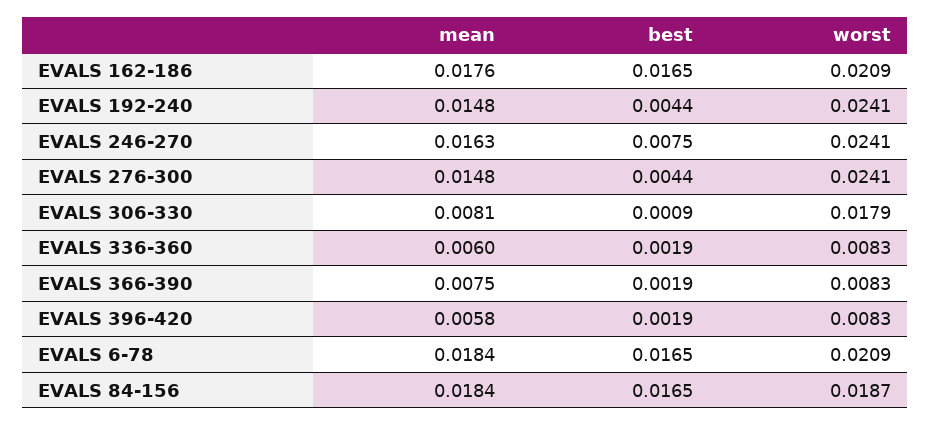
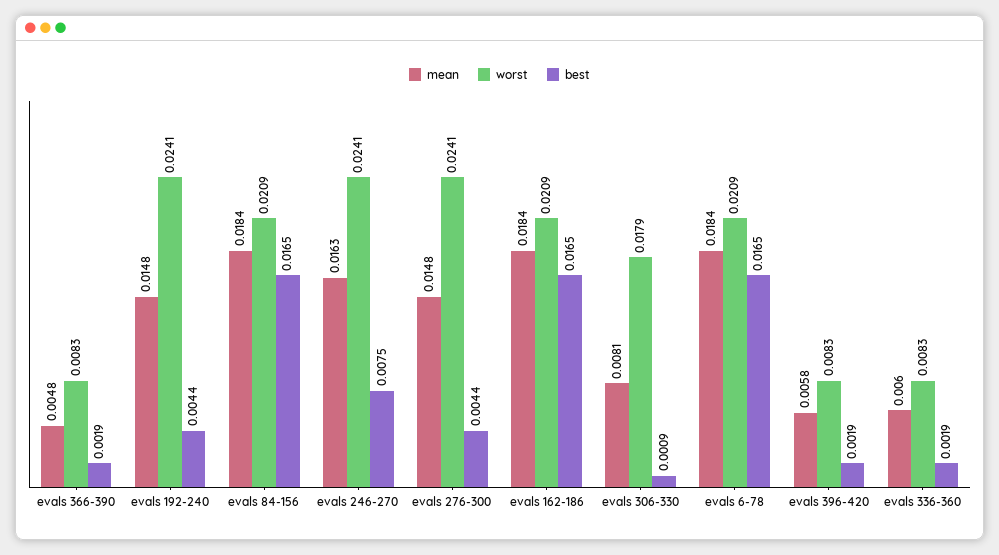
  {
    "mean": {
-     "EVALS 162-186": 0.0176,
+     "EVALS 162-186": 0.0184,
      "EVALS 192-240": 0.0148,
      "EVALS 246-270": 0.0163,
      "EVALS 276-300": 0.0148,
      "EVALS 306-330": 0.0081,
      "EVALS 336-360": 0.006,
-     "EVALS 366-390": 0.0075,
+     "EVALS 366-390": 0.0048,
      "EVALS 396-420": 0.0058,
      "EVALS 6-78": 0.0184,
      "EVALS 84-156": 0.0184
    },
    "best": {
      "EVALS 162-186": 0.0165,
      "EVALS 192-240": 0.0044,
      "EVALS 246-270": 0.0075,
      "EVALS 276-300": 0.0044,
      "EVALS 306-330": 0.0009,
      "EVALS 336-360": 0.0019,
      "EVALS 366-390": 0.0019,
      "EVALS 396-420": 0.0019,
      "EVALS 6-78": 0.0165,
      "EVALS 84-156": 0.0165
    },
    "worst": {
      "EVALS 162-186": 0.0209,
      "EVALS 192-240": 0.0241,
      "EVALS 246-270": 0.0241,
      "EVALS 276-300": 0.0241,
      "EVALS 306-330": 0.0179,
      "EVALS 336-360": 0.0083,
      "EVALS 366-390": 0.0083,
      "EVALS 396-420": 0.0083,
      "EVALS 6-78": 0.0209,
-     "EVALS 84-156": 0.0187
+     "EVALS 84-156": 0.0209
    }
  }

